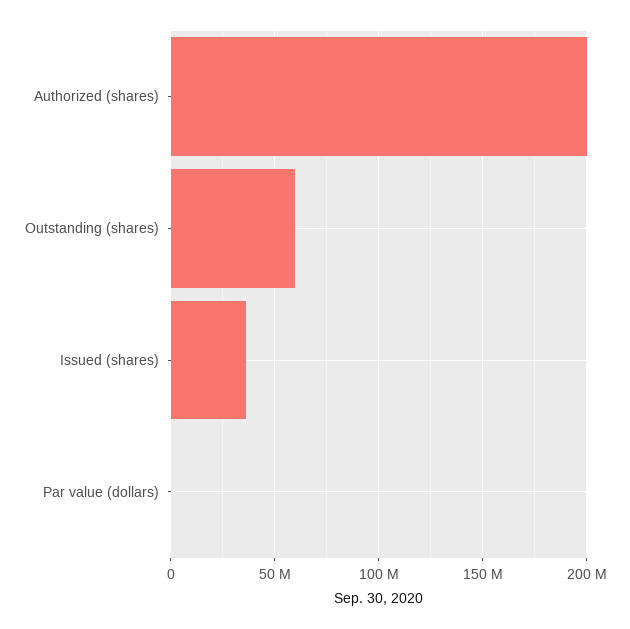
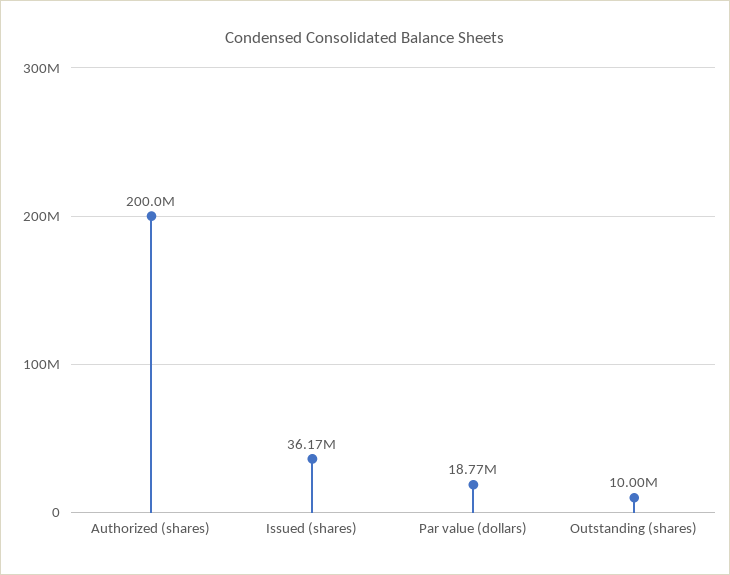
  {
    "Authorized (shares)": 200000000,
-   "Outstanding (shares)": 60000000,
+   "Outstanding (shares)": 10000000,
    "Issued (shares)": 36170000,
-   "Par value (dollars)": 0
+   "Par value (dollars)": 18770000
  }

